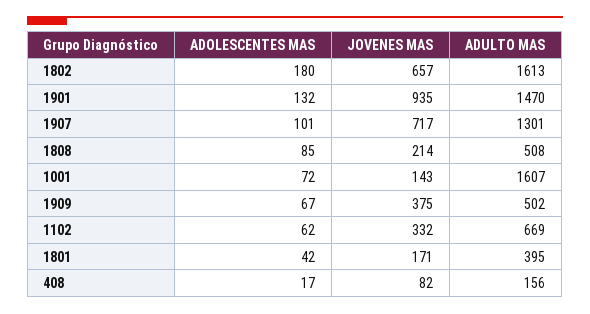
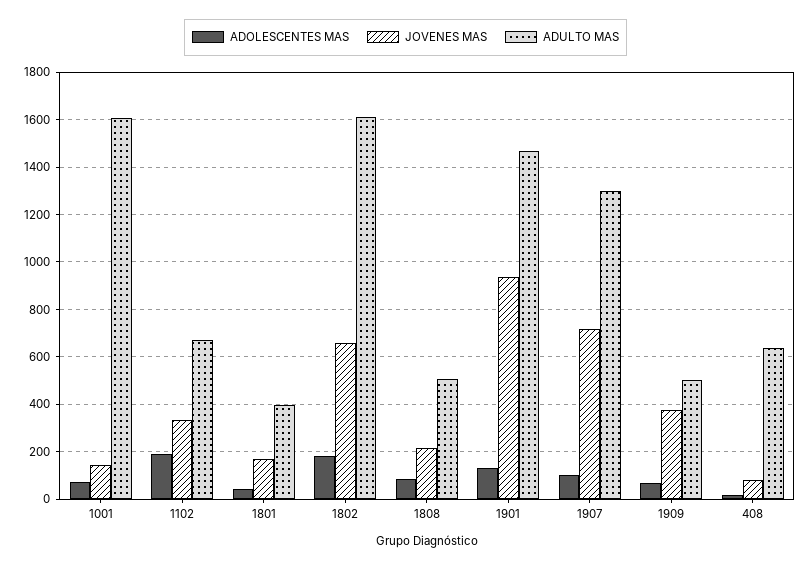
  {
    "ADOLESCENTES MAS": {
      "1802": 180,
      "1901": 132,
      "1907": 101,
      "1808": 85,
      "1001": 72,
      "1909": 67,
-     "1102": 62,
+     "1102": 200,
      "1801": 42,
      "408": 17
    },
    "JOVENES MAS": {
      "1802": 657,
      "1901": 935,
      "1907": 717,
      "1808": 214,
      "1001": 143,
      "1909": 375,
      "1102": 332,
      "1801": 171,
      "408": 82
    },
    "ADULTO MAS": {
      "1802": 1613,
      "1901": 1470,
      "1907": 1301,
      "1808": 508,
      "1001": 1607,
      "1909": 502,
      "1102": 669,
      "1801": 395,
-     "408": 156
+     "408": 650
    }
  }

